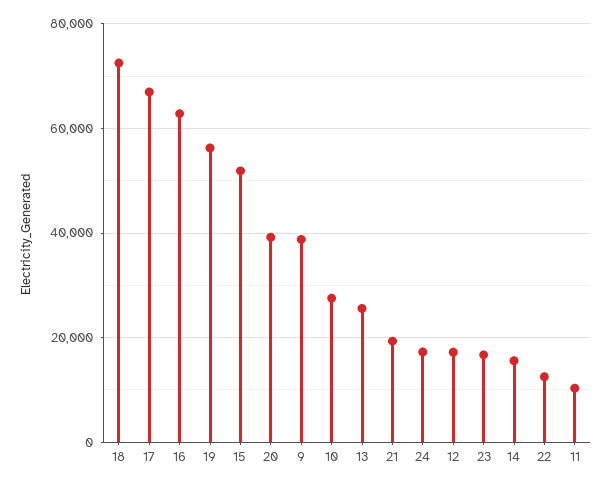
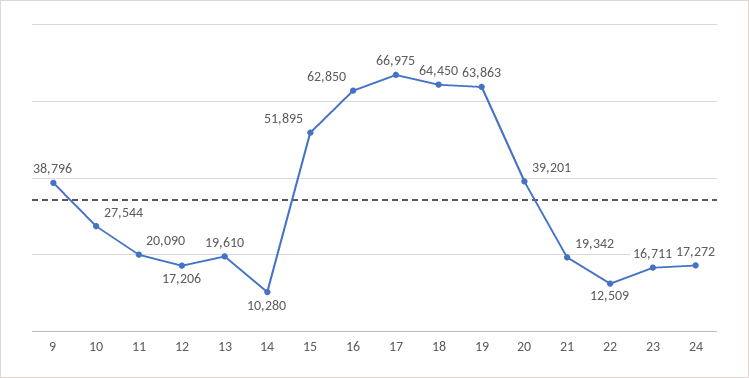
  {
-   "18": 72000,
+   "18": 64450,
    "17": 66975,
    "16": 62850,
-   "19": 56000,
+   "19": 63863,
    "15": 51895,
    "20": 39201,
    "9": 38796,
    "10": 27544,
-   "13": 26000,
+   "13": 19610,
    "21": 19342,
    "24": 17272,
    "12": 17206,
    "23": 16711,
-   "14": 16000,
+   "14": 10280,
    "22": 12509,
-   "11": 10000
+   "11": 20090
  }

